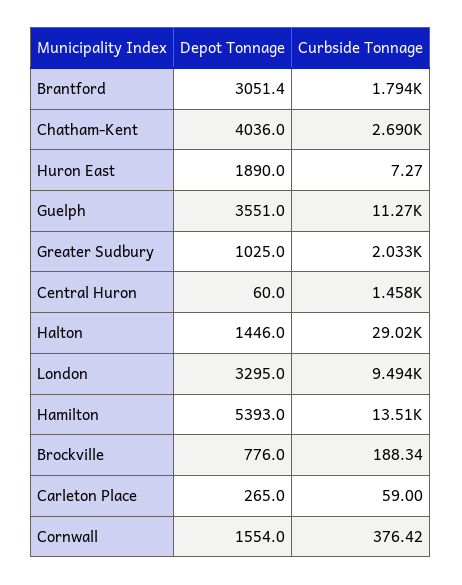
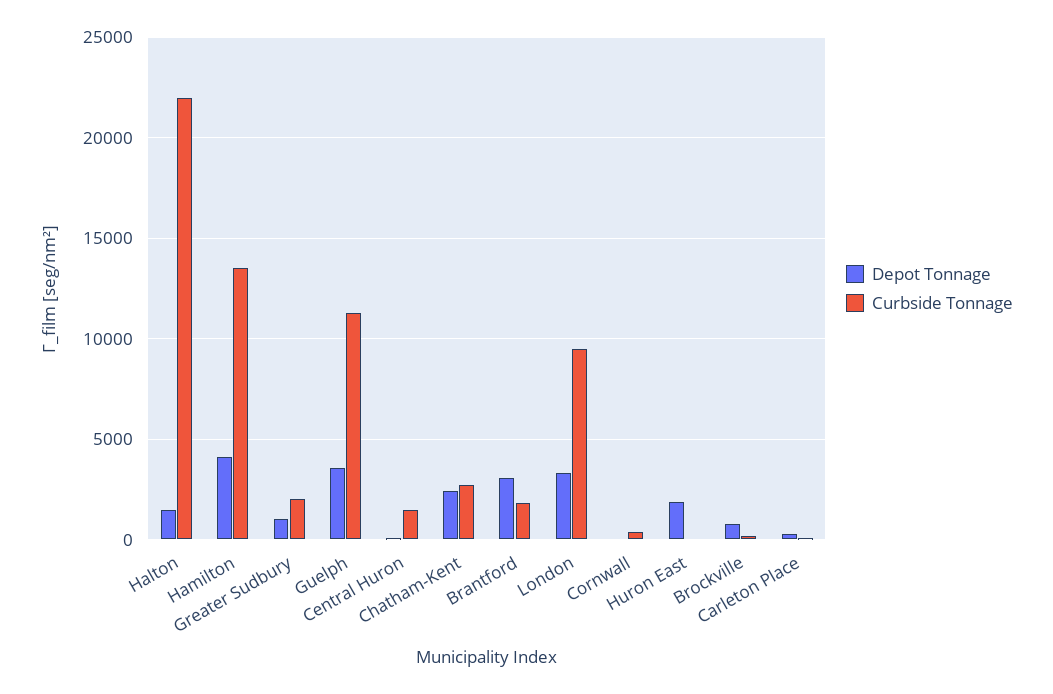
  {
    "Depot Tonnage": {
      "Brantford": 3051.4,
-     "Chatham-Kent": 4036,
+     "Chatham-Kent": 2500,
      "Huron East": 1890,
      "Guelph": 3551,
      "Greater Sudbury": 1025,
      "Central Huron": 60,
      "Halton": 1446,
      "London": 3295,
-     "Hamilton": 5393,
+     "Hamilton": 4000,
      "Brockville": 776,
      "Carleton Place": 265,
-     "Cornwall": 1554
+     "Cornwall": 0
    },
    "Curbside Tonnage": {
      "Brantford": 1794,
      "Chatham-Kent": 2690,
      "Huron East": 7.27,
      "Guelph": 11270,
      "Greater Sudbury": 2033,
      "Central Huron": 1458,
-     "Halton": 29020,
+     "Halton": 22000,
      "London": 9494,
      "Hamilton": 13510,
      "Brockville": 188.34,
      "Carleton Place": 59,
      "Cornwall": 376.42
    }
  }

